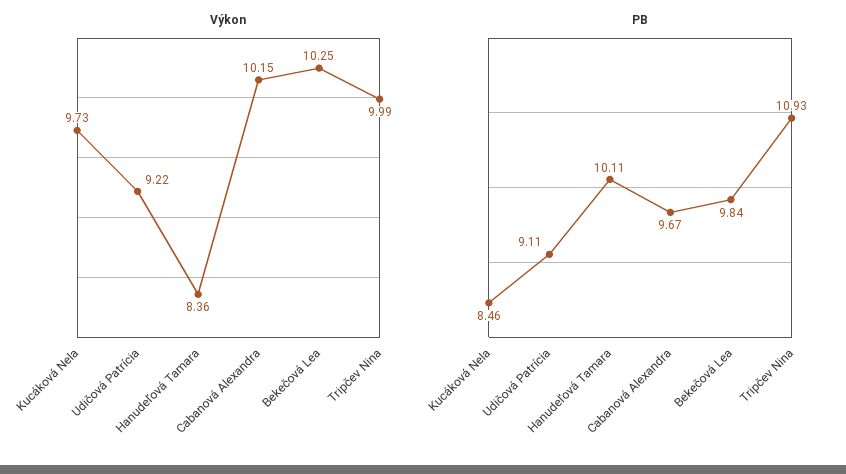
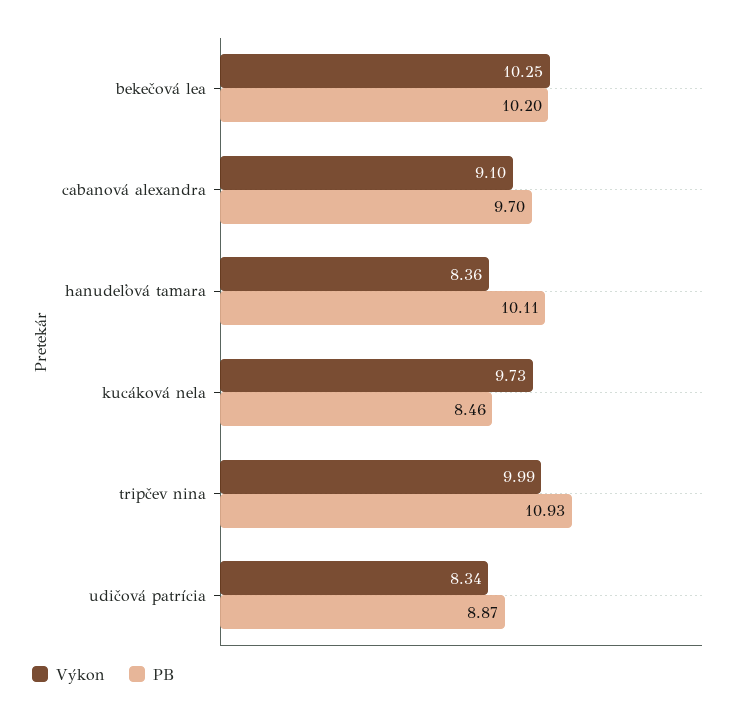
  {
    "Výkon": {
      "Kucáková Nela": 9.73,
-     "Udičová Patrícia": 9.22,
+     "Udičová Patrícia": 8.34,
      "Hanudeľová Tamara": 8.36,
-     "Cabanová Alexandra": 10.15,
+     "Cabanová Alexandra": 9.1,
      "Bekečová Lea": 10.25,
      "Tripčev Nina": 9.99
    },
    "PB": {
      "Kucáková Nela": 8.46,
-     "Udičová Patrícia": 9.11,
+     "Udičová Patrícia": 8.87,
      "Hanudeľová Tamara": 10.11,
-     "Cabanová Alexandra": 9.67,
+     "Cabanová Alexandra": 9.7,
-     "Bekečová Lea": 9.84,
+     "Bekečová Lea": 10.2,
      "Tripčev Nina": 10.93
    }
  }

